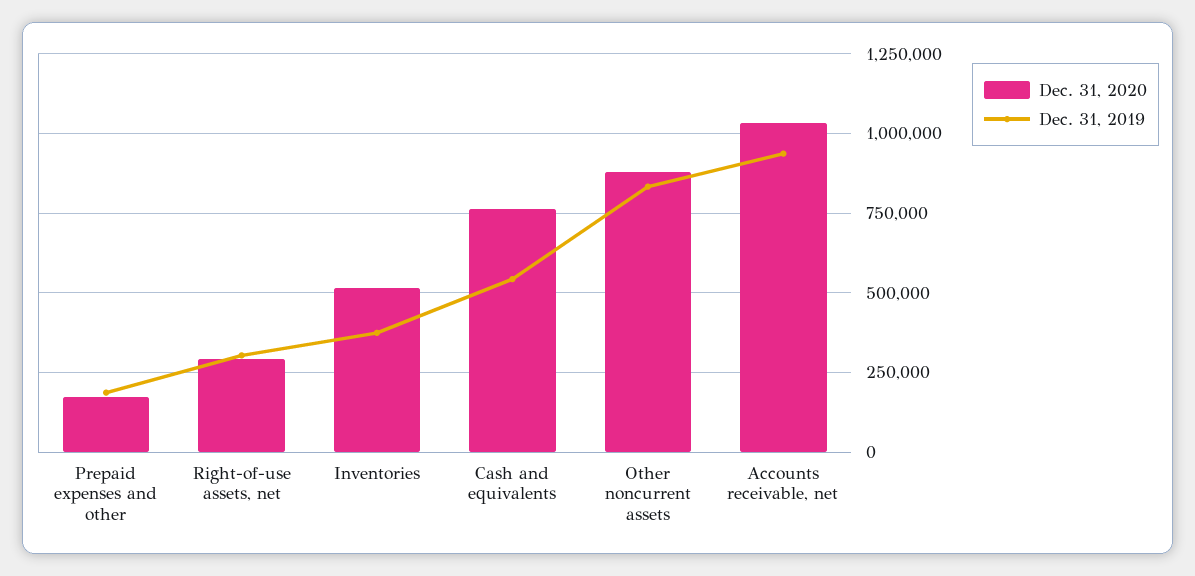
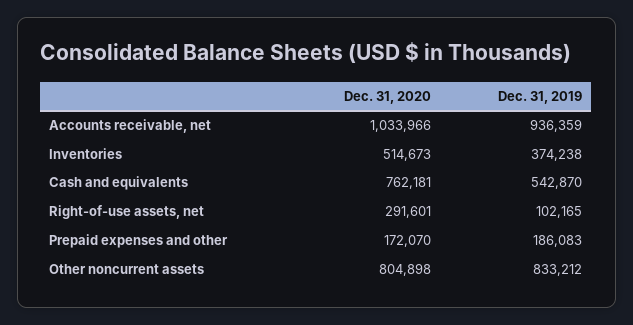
  {
    "Dec. 31, 2020": {
      "Prepaid expenses and other": 172070,
      "Right-of-use assets, net": 291601,
      "Inventories": 514673,
      "Cash and equivalents": 762181,
-     "Other noncurrent assets": 875000,
+     "Other noncurrent assets": 804898,
      "Accounts receivable, net": 1033966
    },
    "Dec. 31, 2019": {
      "Prepaid expenses and other": 186083,
-     "Right-of-use assets, net": 300000,
+     "Right-of-use assets, net": 102165,
      "Inventories": 374238,
      "Cash and equivalents": 542870,
      "Other noncurrent assets": 833212,
      "Accounts receivable, net": 936359
    }
  }

